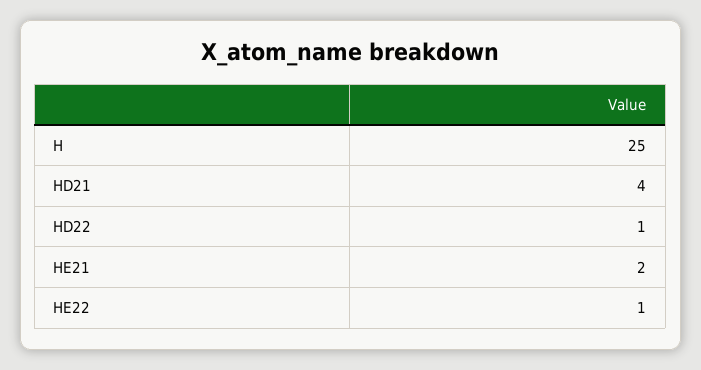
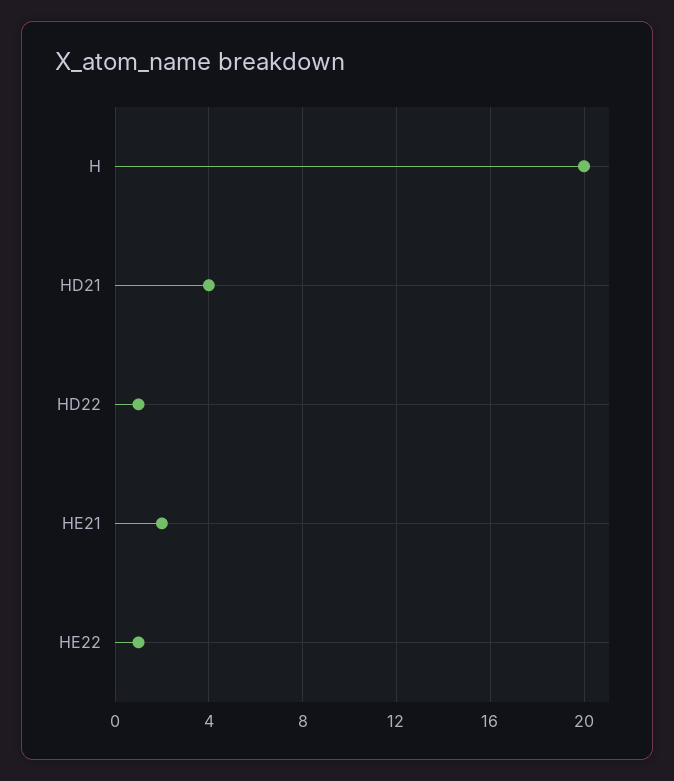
  {
-   "H": 25,
+   "H": 20,
    "HD21": 4,
    "HD22": 1,
    "HE21": 2,
    "HE22": 1
  }

